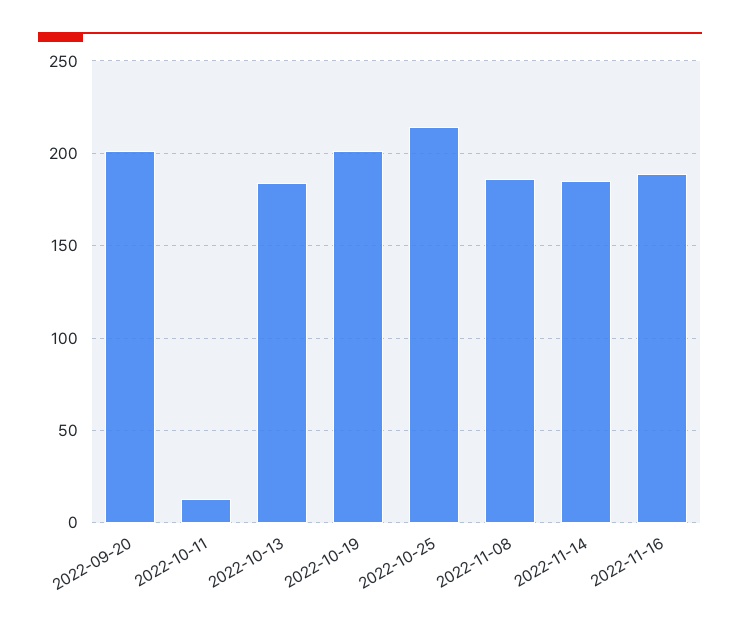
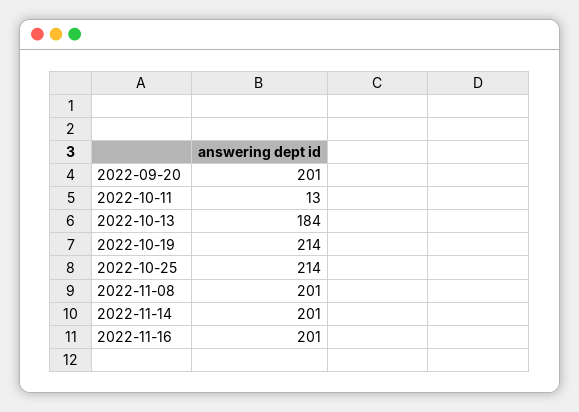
  {
    "2022-09-20": 201,
    "2022-10-11": 13,
    "2022-10-13": 184,
-   "2022-10-19": 200,
+   "2022-10-19": 214,
    "2022-10-25": 214,
-   "2022-11-08": 185,
+   "2022-11-08": 201,
-   "2022-11-14": 185,
+   "2022-11-14": 201,
-   "2022-11-16": 190
+   "2022-11-16": 201
  }

